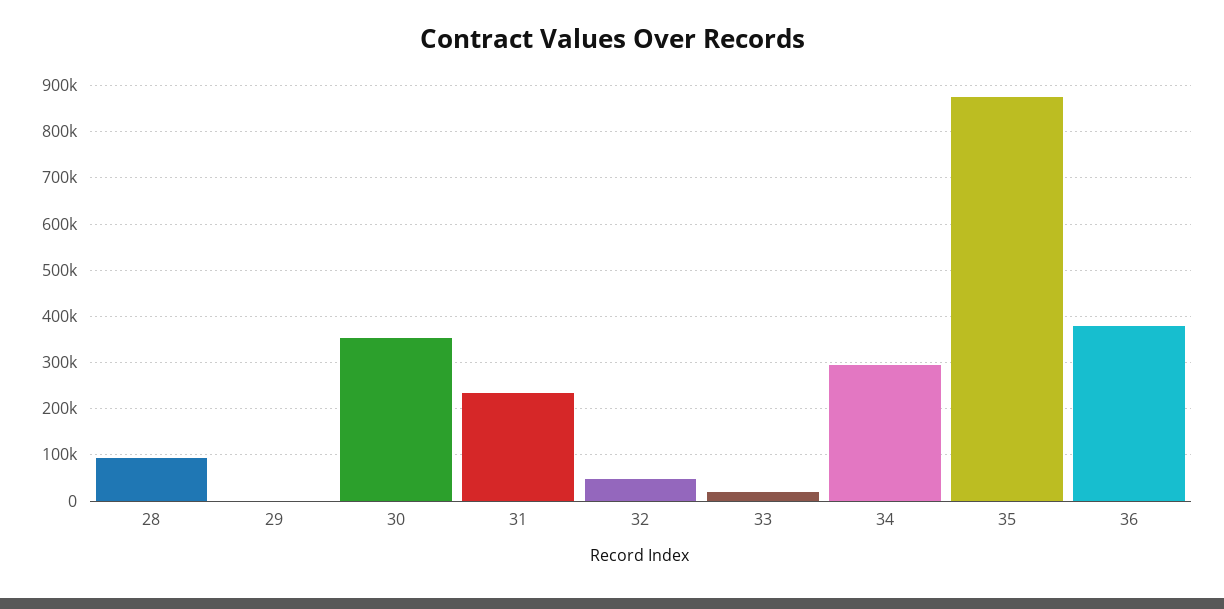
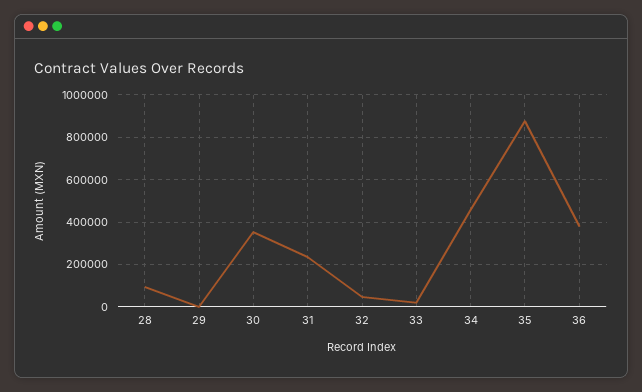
  {
    "28": 100000,
    "29": 0,
    "30": 360000,
    "31": 240000,
    "32": 40000,
    "33": 20000,
-   "34": 300000,
+   "34": 450000,
    "35": 880000,
    "36": 380000
  }

